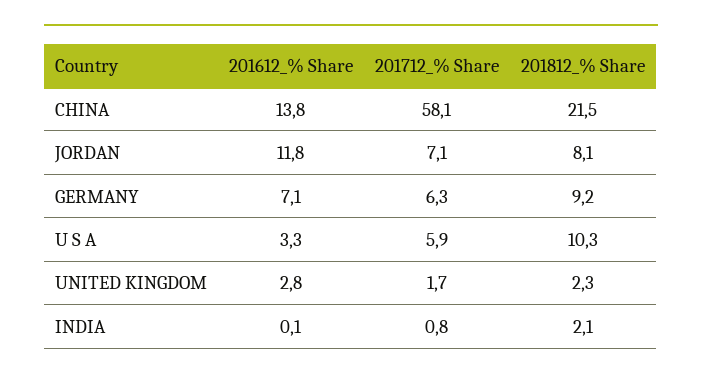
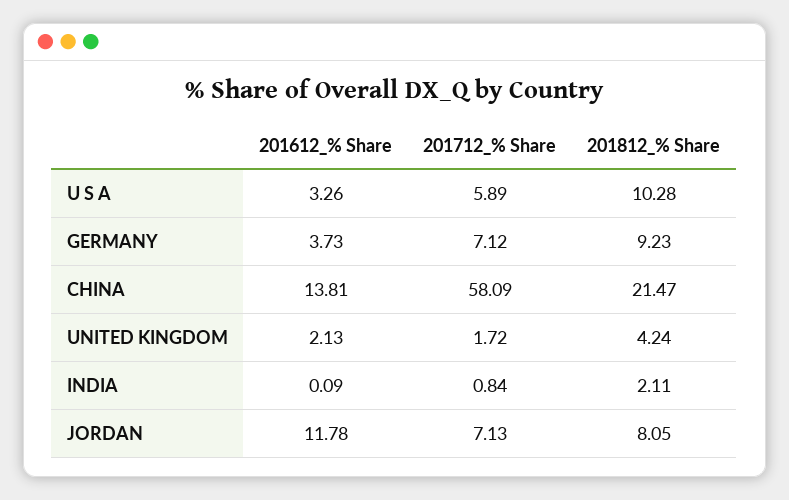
  {
    "201612_% Share": {
      "CHINA": 13.81,
      "JORDAN": 11.78,
-     "GERMANY": 7.1,
+     "GERMANY": 3.73,
      "U S A": 3.26,
-     "UNITED KINGDOM": 2.8,
+     "UNITED KINGDOM": 2.13,
      "INDIA": 0.09
    },
    "201712_% Share": {
      "CHINA": 58.09,
      "JORDAN": 7.13,
-     "GERMANY": 6.3,
+     "GERMANY": 7.12,
      "U S A": 5.89,
      "UNITED KINGDOM": 1.72,
      "INDIA": 0.84
    },
    "201812_% Share": {
      "CHINA": 21.47,
      "JORDAN": 8.05,
      "GERMANY": 9.23,
      "U S A": 10.28,
-     "UNITED KINGDOM": 2.3,
+     "UNITED KINGDOM": 4.24,
      "INDIA": 2.11
    }
  }

